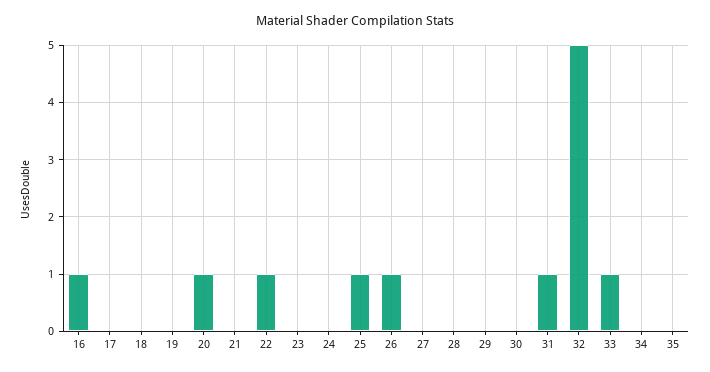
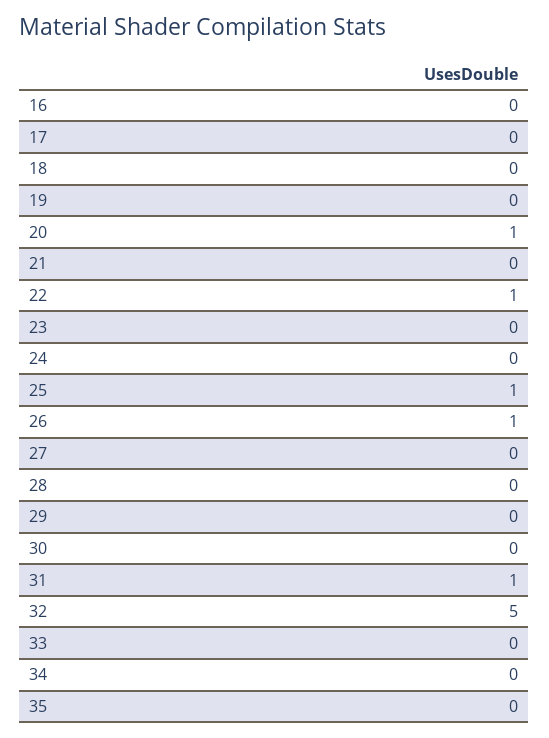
  {
-   "16": 1,
+   "16": 0,
    "17": 0,
    "18": 0,
    "19": 0,
    "20": 1,
    "21": 0,
    "22": 1,
    "23": 0,
    "24": 0,
    "25": 1,
    "26": 1,
    "27": 0,
    "28": 0,
    "29": 0,
    "30": 0,
    "31": 1,
    "32": 5,
-   "33": 1,
+   "33": 0,
    "34": 0,
    "35": 0
  }

